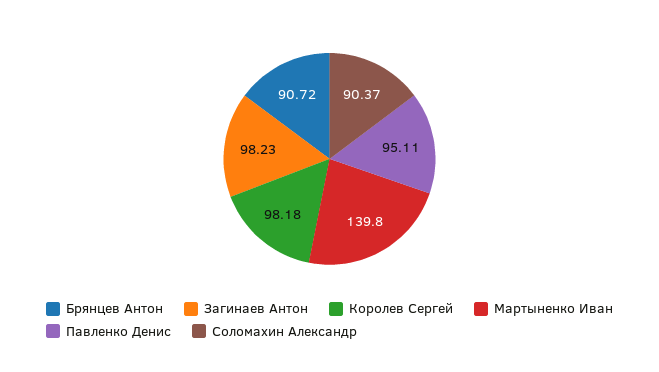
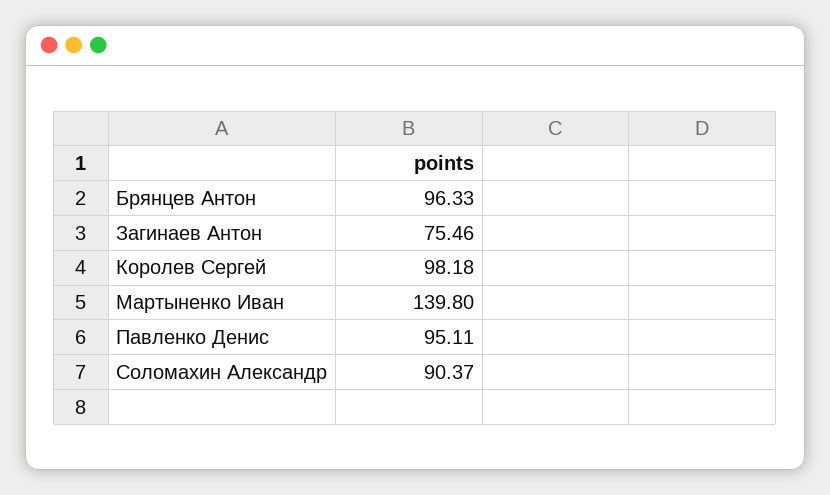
  {
-   "Брянцев Антон": 90.72,
+   "Брянцев Антон": 96.33,
-   "Загинаев Антон": 98.23,
+   "Загинаев Антон": 75.46,
    "Королев Сергей": 98.18,
    "Мартыненко Иван": 139.8,
    "Павленко Денис": 95.11,
    "Соломахин Александр": 90.37
  }

